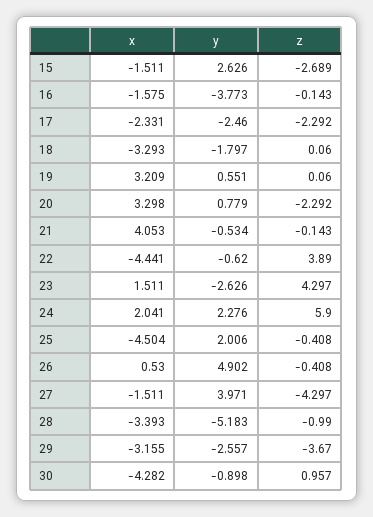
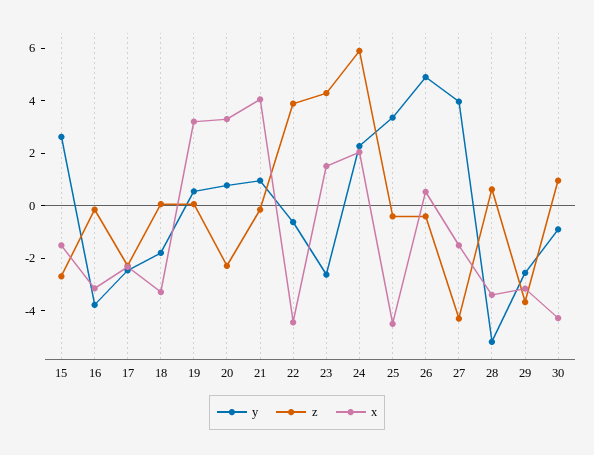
  {
    "x": {
      "15": -1.511,
-     "16": -1.575,
+     "16": -3,
      "17": -2.331,
      "18": -3.293,
      "19": 3.209,
      "20": 3.298,
      "21": 4.053,
      "22": -4.441,
      "23": 1.511,
      "24": 2.041,
      "25": -4.504,
      "26": 0.53,
      "27": -1.511,
      "28": -3.393,
      "29": -3.155,
      "30": -4.282
    },
    "y": {
      "15": 2.626,
      "16": -3.773,
      "17": -2.46,
      "18": -1.797,
      "19": 0.551,
      "20": 0.779,
-     "21": -0.534,
+     "21": 1,
      "22": -0.62,
      "23": -2.626,
      "24": 2.276,
-     "25": 2.006,
+     "25": 3.5,
      "26": 4.902,
      "27": 3.971,
      "28": -5.183,
      "29": -2.557,
      "30": -0.898
    },
    "z": {
      "15": -2.689,
      "16": -0.143,
      "17": -2.292,
      "18": 0.06,
      "19": 0.06,
      "20": -2.292,
      "21": -0.143,
      "22": 3.89,
      "23": 4.297,
      "24": 5.9,
      "25": -0.408,
      "26": -0.408,
      "27": -4.297,
-     "28": -0.99,
+     "28": 0.5,
      "29": -3.67,
      "30": 0.957
    }
  }

